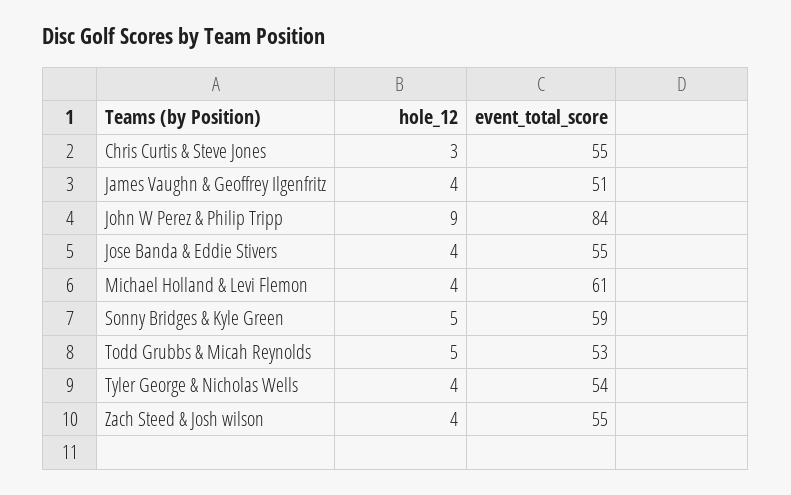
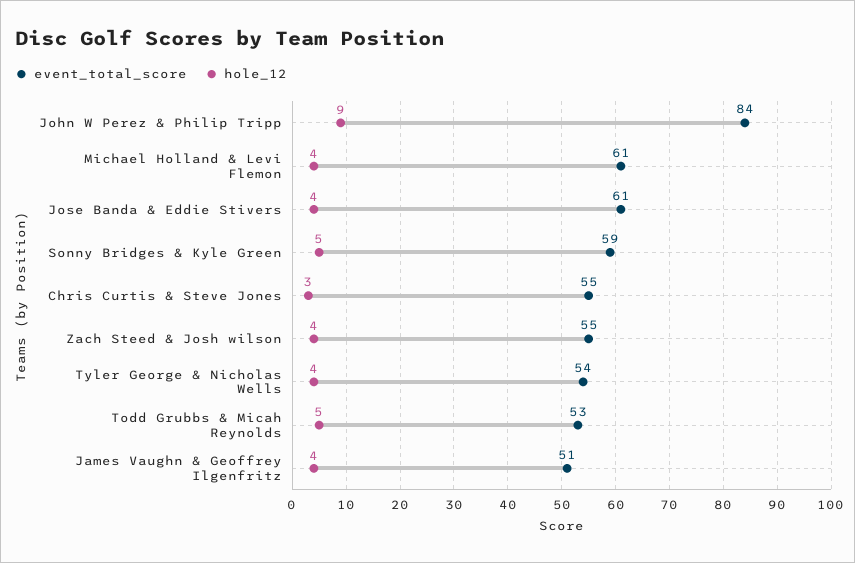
  {
    "hole_12": {
      "Chris Curtis & Steve Jones": 3,
      "James Vaughn & Geoffrey Ilgenfritz": 4,
      "John W Perez & Philip Tripp": 9,
      "Jose Banda & Eddie Stivers": 4,
      "Michael Holland & Levi Flemon": 4,
      "Sonny Bridges & Kyle Green": 5,
      "Todd Grubbs & Micah Reynolds": 5,
      "Tyler George & Nicholas Wells": 4,
      "Zach Steed & Josh wilson": 4
    },
    "event_total_score": {
      "Chris Curtis & Steve Jones": 55,
      "James Vaughn & Geoffrey Ilgenfritz": 51,
      "John W Perez & Philip Tripp": 84,
-     "Jose Banda & Eddie Stivers": 55,
+     "Jose Banda & Eddie Stivers": 61,
      "Michael Holland & Levi Flemon": 61,
      "Sonny Bridges & Kyle Green": 59,
      "Todd Grubbs & Micah Reynolds": 53,
      "Tyler George & Nicholas Wells": 54,
      "Zach Steed & Josh wilson": 55
    }
  }

